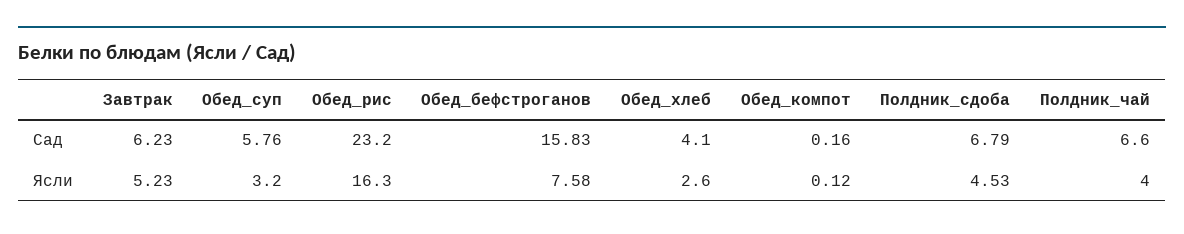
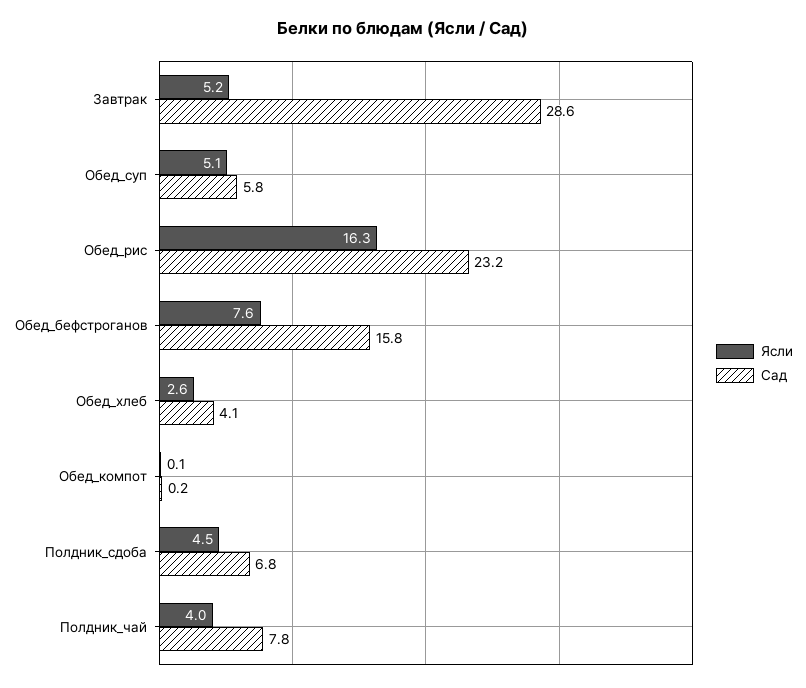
  {
    "Сад": {
-     "Завтрак": 6.23,
+     "Завтрак": 28.6,
      "Обед_суп": 5.76,
      "Обед_рис": 23.2,
      "Обед_бефстроганов": 15.83,
      "Обед_хлеб": 4.1,
      "Обед_компот": 0.16,
      "Полдник_сдоба": 6.79,
-     "Полдник_чай": 6.6
+     "Полдник_чай": 7.8
    },
    "Ясли": {
      "Завтрак": 5.23,
-     "Обед_суп": 3.2,
+     "Обед_суп": 5.1,
      "Обед_рис": 16.3,
      "Обед_бефстроганов": 7.58,
      "Обед_хлеб": 2.6,
      "Обед_компот": 0.12,
      "Полдник_сдоба": 4.53,
      "Полдник_чай": 4
    }
  }

